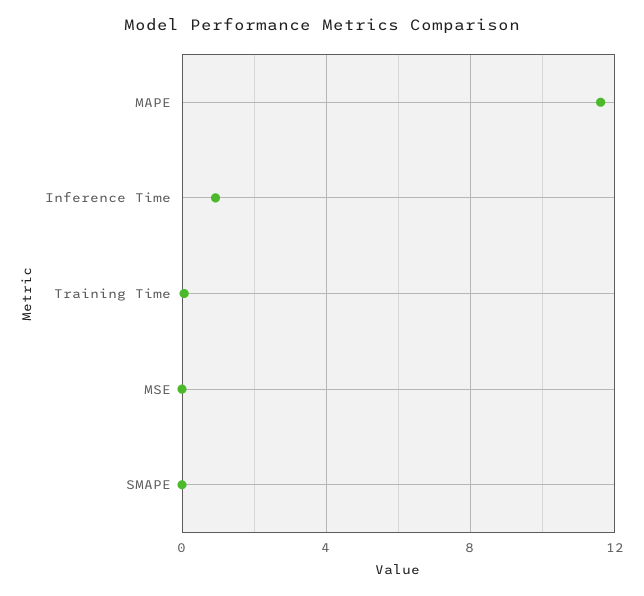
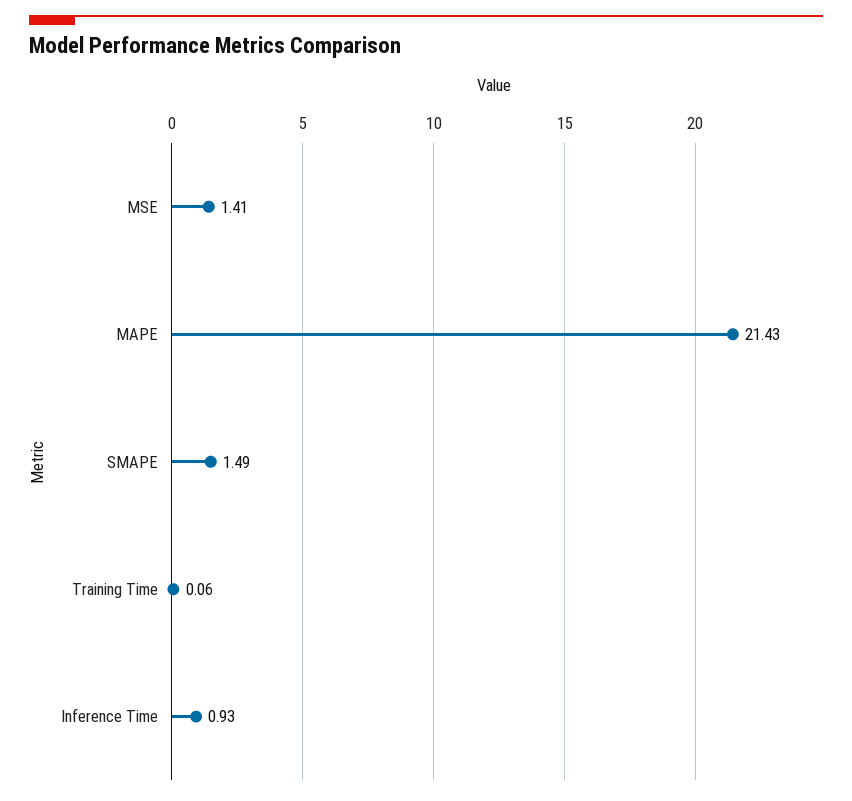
  {
-   "MAPE": 11.5,
+   "MAPE": 21.43,
    "Inference Time": 0.93,
    "Training Time": 0.06,
-   "MSE": 0,
+   "MSE": 1.41,
-   "SMAPE": 0
+   "SMAPE": 1.49
  }

